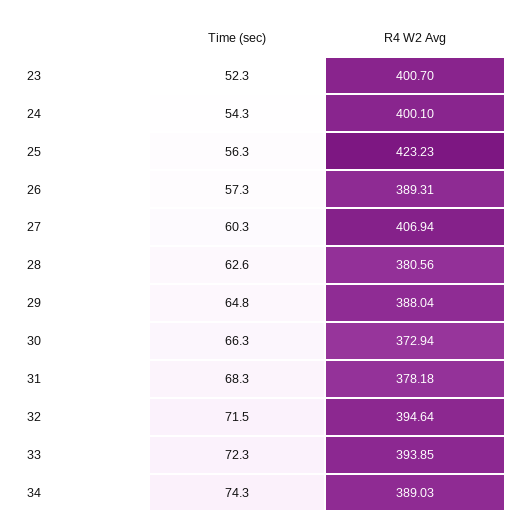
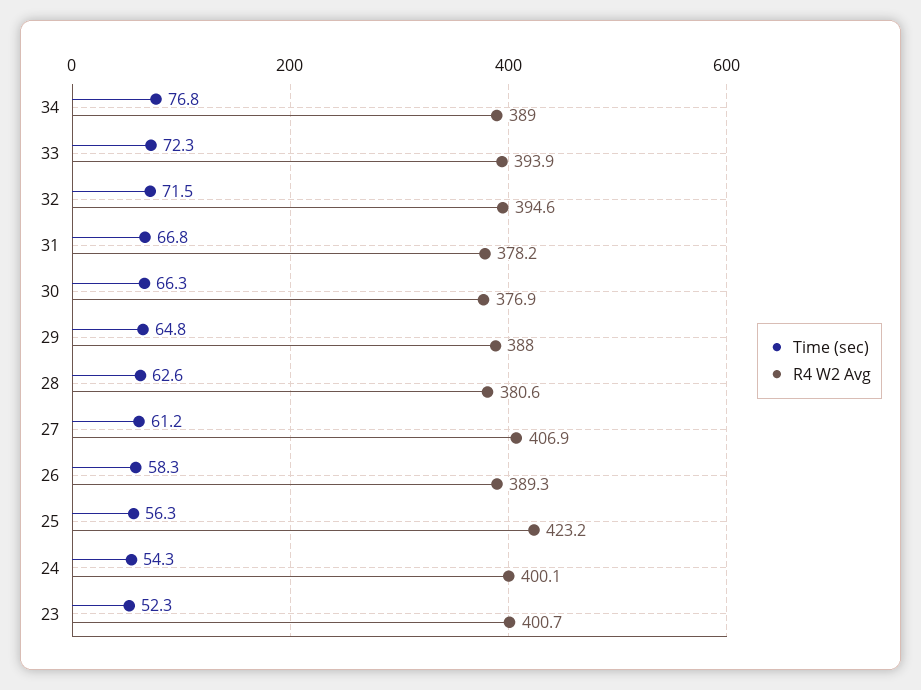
  {
    "Time (sec)": {
      "23": 52.3,
      "24": 54.3,
      "25": 56.3,
-     "26": 57.3,
+     "26": 58.3,
-     "27": 60.3,
+     "27": 61.2,
      "28": 62.6,
      "29": 64.8,
      "30": 66.3,
-     "31": 68.3,
+     "31": 66.8,
      "32": 71.5,
      "33": 72.3,
-     "34": 74.3
+     "34": 76.8
    },
    "R4 W2 Avg": {
      "23": 400.7,
      "24": 400.1,
      "25": 423.23,
      "26": 389.31,
      "27": 406.94,
      "28": 380.56,
      "29": 388.04,
-     "30": 372.94,
+     "30": 376.9,
      "31": 378.18,
      "32": 394.64,
      "33": 393.85,
      "34": 389.03
    }
  }

